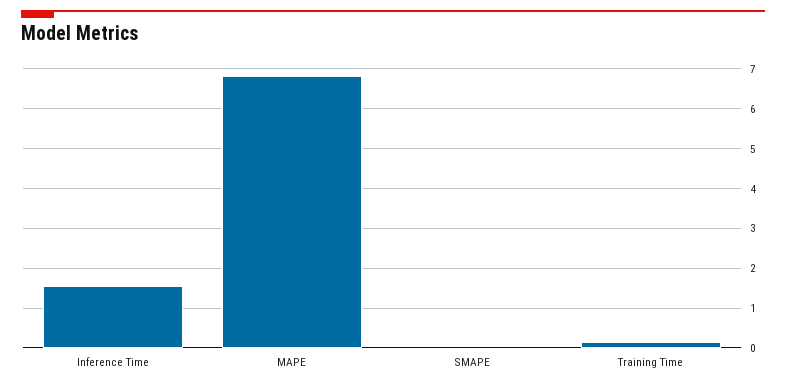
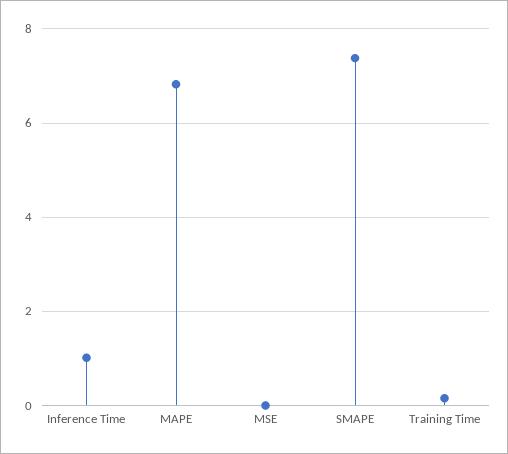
  {
-   "Inference Time": 1.6,
+   "Inference Time": 1,
    "MAPE": 6.8,
-   "SMAPE": 0,
+   "SMAPE": 7.4,
-   "Training Time": 0.2
+   "Training Time": 0.2,
+   "MSE": 0
  }

